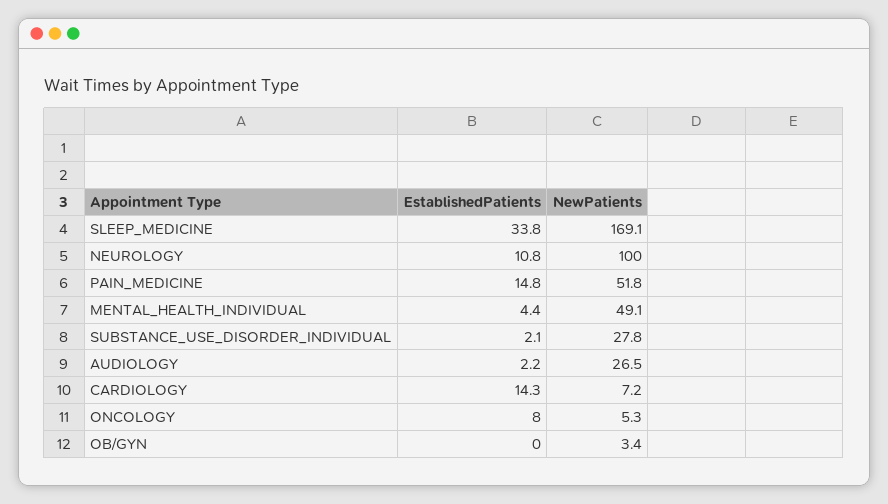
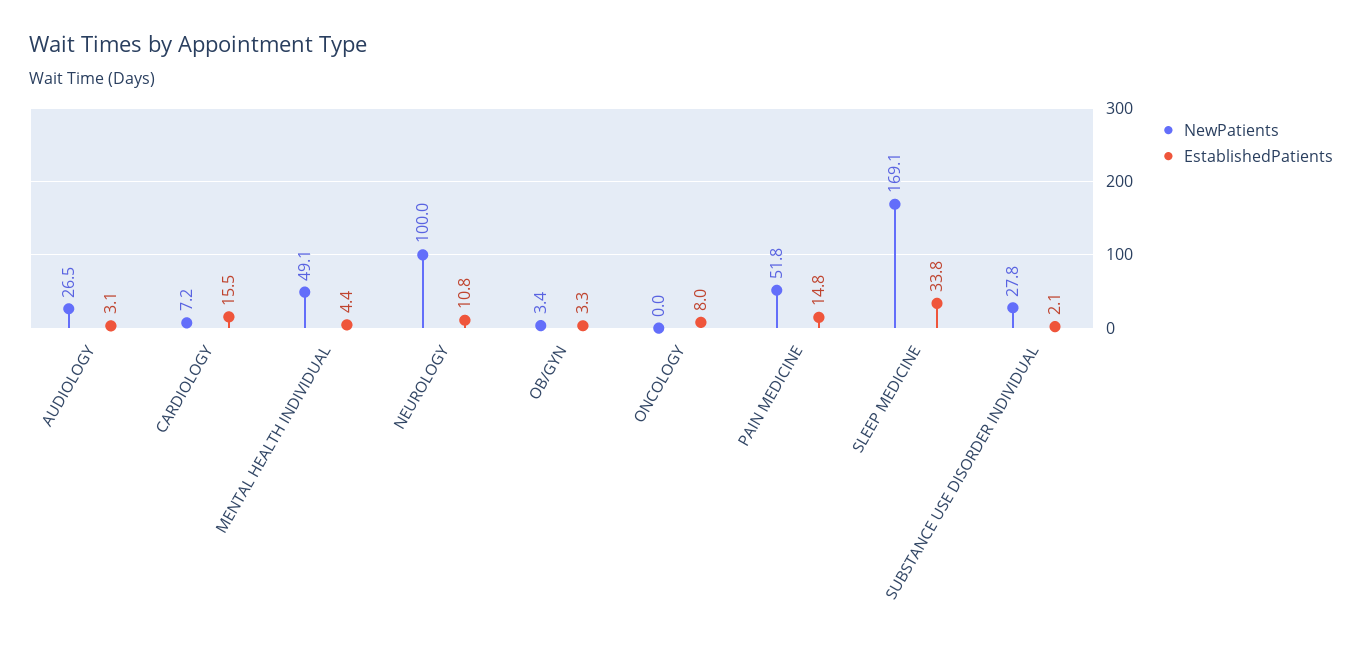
  {
    "EstablishedPatients": {
      "SLEEP_MEDICINE": 33.8,
      "NEUROLOGY": 10.8,
      "PAIN_MEDICINE": 14.8,
      "MENTAL_HEALTH_INDIVIDUAL": 4.4,
      "SUBSTANCE_USE_DISORDER_INDIVIDUAL": 2.1,
-     "AUDIOLOGY": 2.2,
+     "AUDIOLOGY": 3.1,
-     "CARDIOLOGY": 14.3,
+     "CARDIOLOGY": 15.5,
      "ONCOLOGY": 8,
-     "OB/GYN": 0
+     "OB/GYN": 3.3
    },
    "NewPatients": {
      "SLEEP_MEDICINE": 169.1,
      "NEUROLOGY": 100,
      "PAIN_MEDICINE": 51.8,
      "MENTAL_HEALTH_INDIVIDUAL": 49.1,
      "SUBSTANCE_USE_DISORDER_INDIVIDUAL": 27.8,
      "AUDIOLOGY": 26.5,
      "CARDIOLOGY": 7.2,
-     "ONCOLOGY": 5.3,
+     "ONCOLOGY": 0,
      "OB/GYN": 3.4
    }
  }

